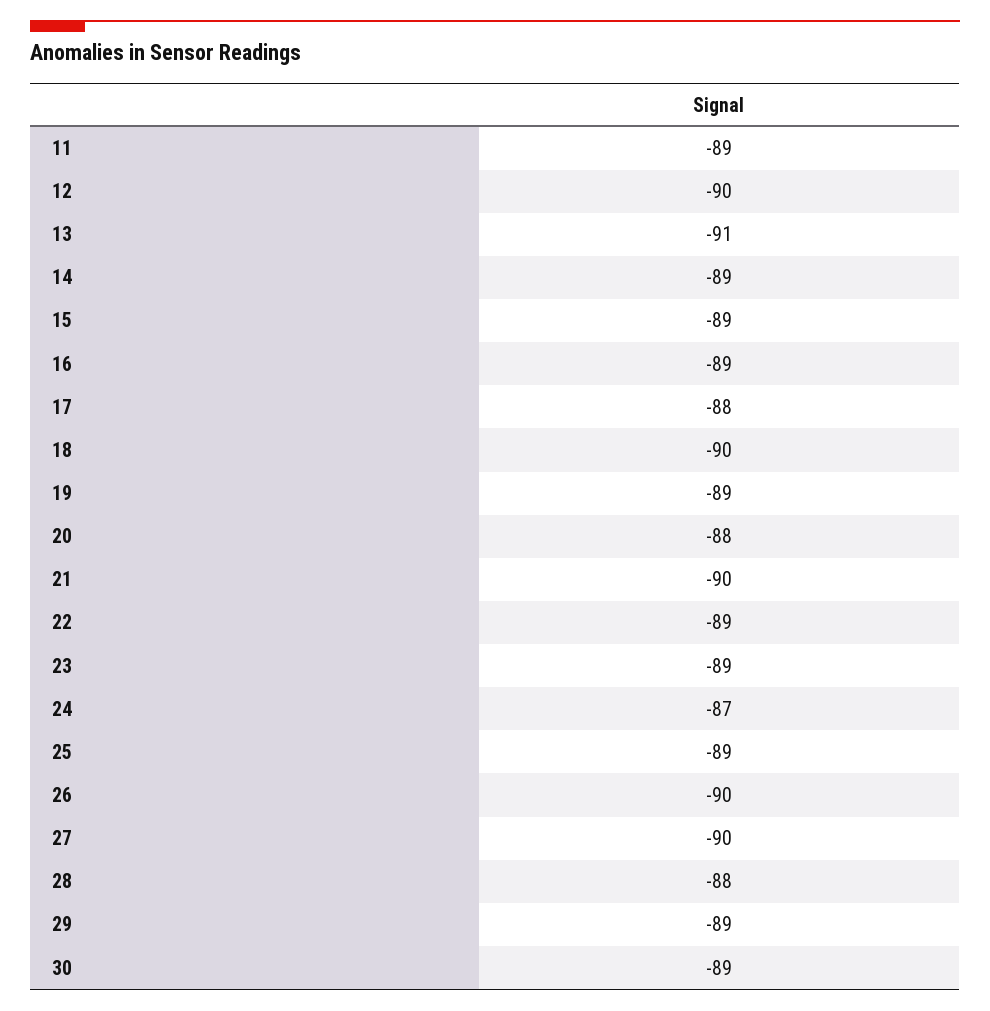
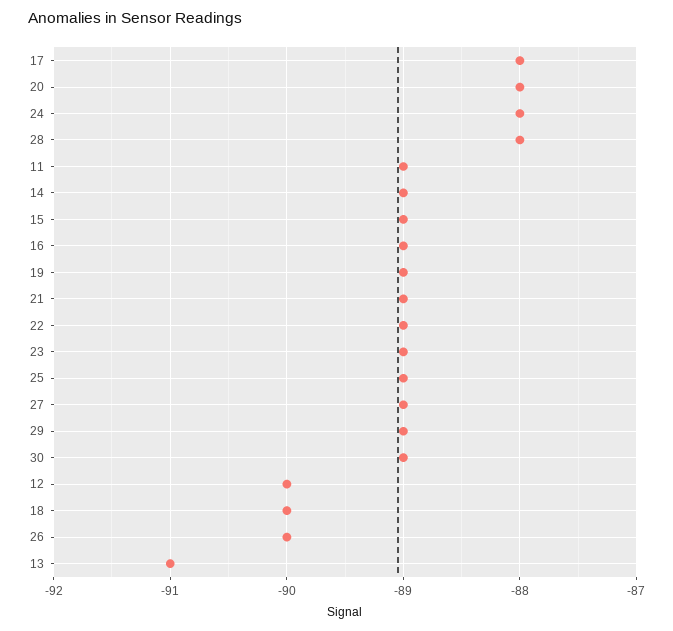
  {
    "11": -89,
    "12": -90,
    "13": -91,
    "14": -89,
    "15": -89,
    "16": -89,
    "17": -88,
    "18": -90,
    "19": -89,
    "20": -88,
-   "21": -90,
+   "21": -89,
    "22": -89,
    "23": -89,
-   "24": -87,
+   "24": -88,
    "25": -89,
    "26": -90,
-   "27": -90,
+   "27": -89,
    "28": -88,
    "29": -89,
    "30": -89
  }

